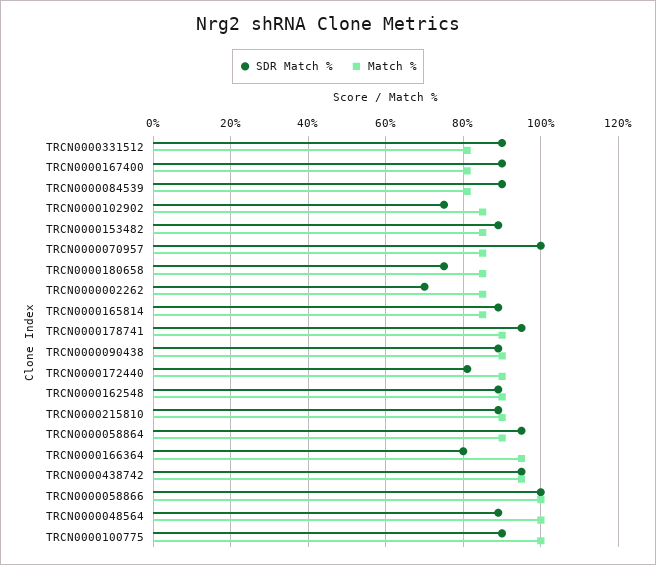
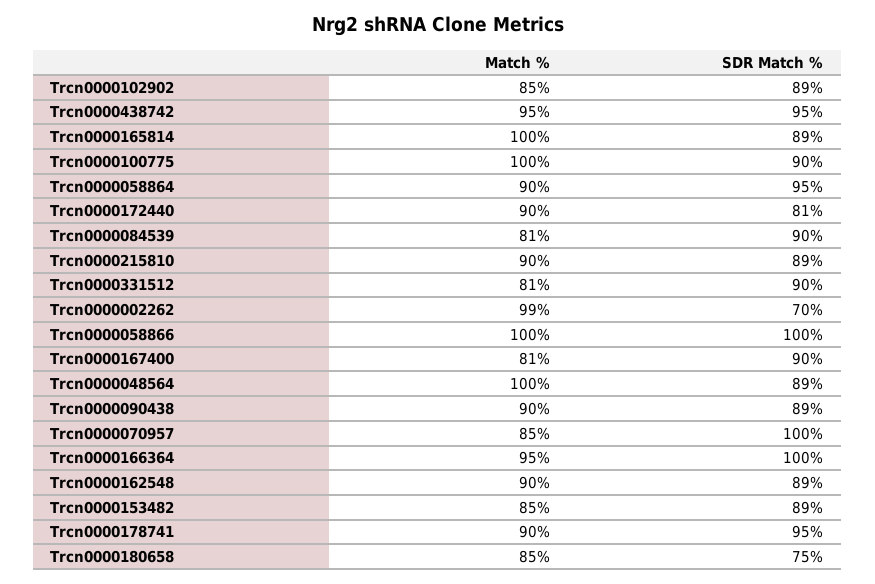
  {
    "SDR Match %": {
      "TRCN0000331512": 90,
      "TRCN0000167400": 90,
      "TRCN0000084539": 90,
-     "TRCN0000102902": 75,
+     "TRCN0000102902": 89,
      "TRCN0000153482": 89,
      "TRCN0000070957": 100,
      "TRCN0000180658": 75,
      "TRCN0000002262": 70,
      "TRCN0000165814": 89,
      "TRCN0000178741": 95,
      "TRCN0000090438": 89,
      "TRCN0000172440": 81,
      "TRCN0000162548": 89,
      "TRCN0000215810": 89,
      "TRCN0000058864": 95,
-     "TRCN0000166364": 80,
+     "TRCN0000166364": 100,
      "TRCN0000438742": 95,
      "TRCN0000058866": 100,
      "TRCN0000048564": 89,
      "TRCN0000100775": 90
    },
    "Match %": {
      "TRCN0000331512": 81,
      "TRCN0000167400": 81,
      "TRCN0000084539": 81,
      "TRCN0000102902": 85,
      "TRCN0000153482": 85,
      "TRCN0000070957": 85,
      "TRCN0000180658": 85,
-     "TRCN0000002262": 85,
+     "TRCN0000002262": 99,
-     "TRCN0000165814": 85,
+     "TRCN0000165814": 100,
      "TRCN0000178741": 90,
      "TRCN0000090438": 90,
      "TRCN0000172440": 90,
      "TRCN0000162548": 90,
      "TRCN0000215810": 90,
      "TRCN0000058864": 90,
      "TRCN0000166364": 95,
      "TRCN0000438742": 95,
      "TRCN0000058866": 100,
      "TRCN0000048564": 100,
      "TRCN0000100775": 100
    }
  }

